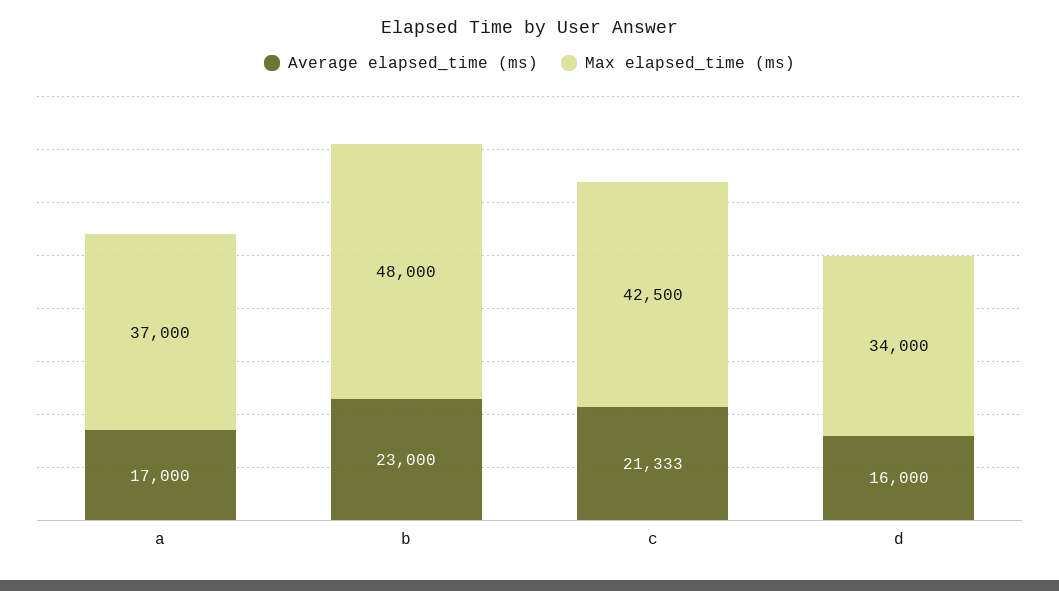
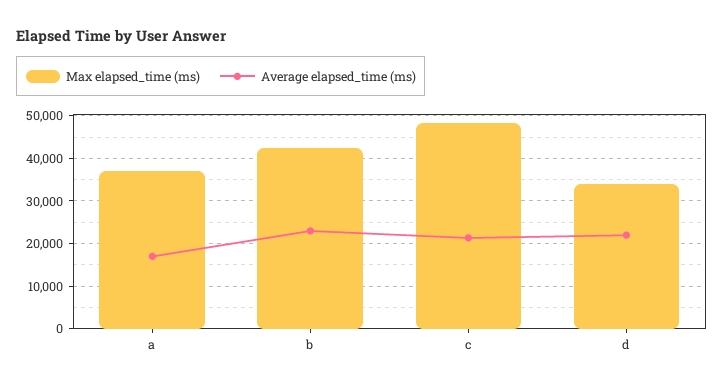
  {
    "Average elapsed_time (ms)": {
      "a": 17000,
      "b": 23000,
      "c": 21333,
-     "d": 16000
+     "d": 22000
    },
    "Max elapsed_time (ms)": {
      "a": 37000,
-     "b": 48000,
+     "b": 42000,
-     "c": 42500,
+     "c": 48000,
      "d": 34000
    }
  }

